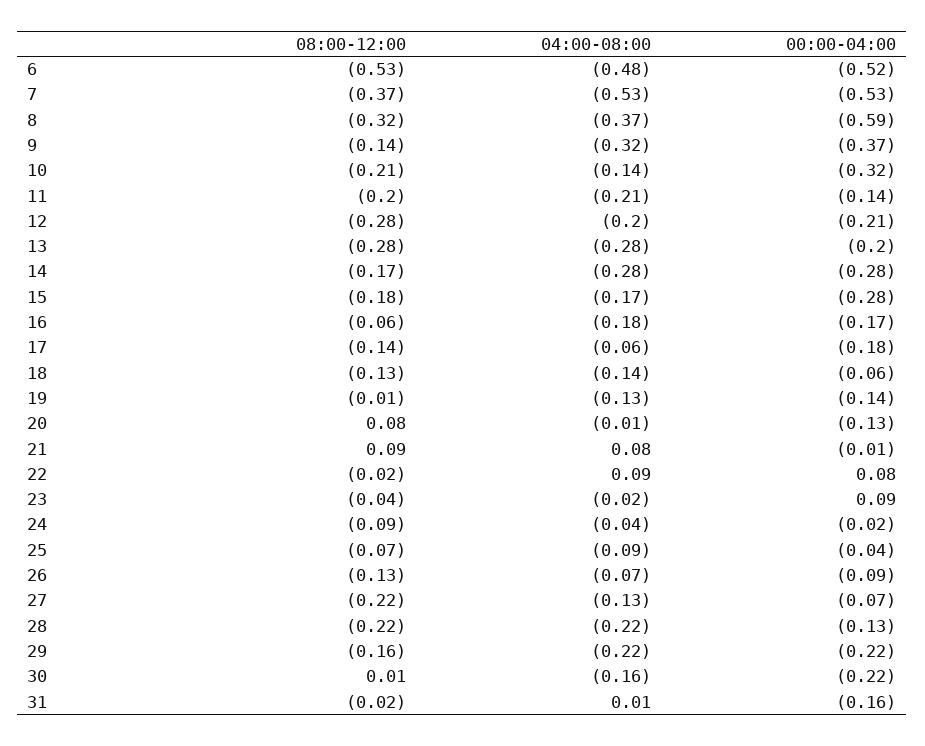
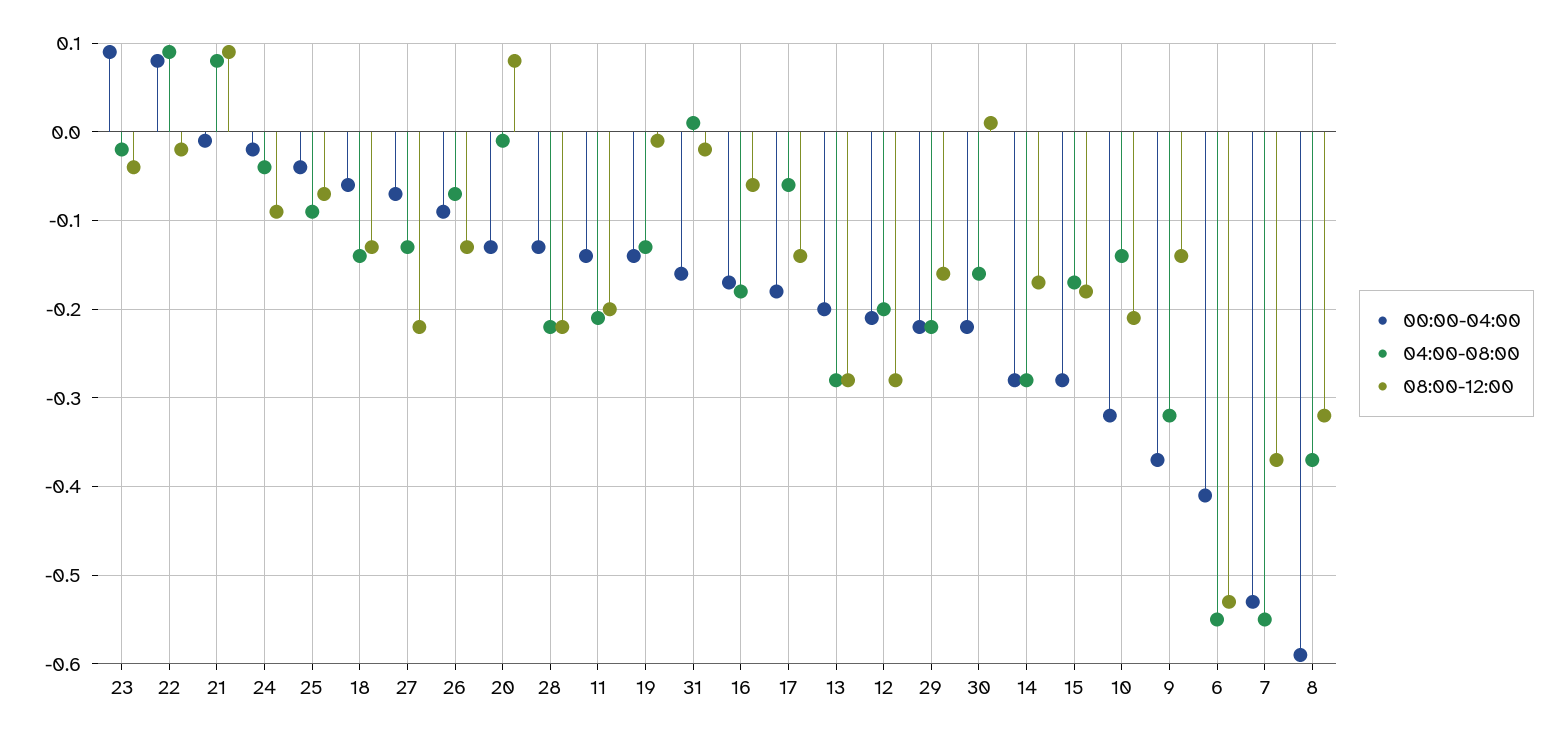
  {
    "08:00-12:00": {
      "6": -0.53,
      "7": -0.37,
      "8": -0.32,
      "9": -0.14,
      "10": -0.21,
      "11": -0.2,
      "12": -0.28,
      "13": -0.28,
      "14": -0.17,
      "15": -0.18,
      "16": -0.06,
      "17": -0.14,
      "18": -0.13,
      "19": -0.01,
      "20": 0.08,
      "21": 0.09,
      "22": -0.02,
      "23": -0.04,
      "24": -0.09,
      "25": -0.07,
      "26": -0.13,
      "27": -0.22,
      "28": -0.22,
      "29": -0.16,
      "30": 0.01,
      "31": -0.02
    },
    "04:00-08:00": {
-     "6": -0.48,
+     "6": -0.55,
-     "7": -0.53,
+     "7": -0.55,
      "8": -0.37,
      "9": -0.32,
      "10": -0.14,
      "11": -0.21,
      "12": -0.2,
      "13": -0.28,
      "14": -0.28,
      "15": -0.17,
      "16": -0.18,
      "17": -0.06,
      "18": -0.14,
      "19": -0.13,
      "20": -0.01,
      "21": 0.08,
      "22": 0.09,
      "23": -0.02,
      "24": -0.04,
      "25": -0.09,
      "26": -0.07,
      "27": -0.13,
      "28": -0.22,
      "29": -0.22,
      "30": -0.16,
      "31": 0.01
    },
    "00:00-04:00": {
-     "6": -0.52,
+     "6": -0.41,
      "7": -0.53,
      "8": -0.59,
      "9": -0.37,
      "10": -0.32,
      "11": -0.14,
      "12": -0.21,
      "13": -0.2,
      "14": -0.28,
      "15": -0.28,
      "16": -0.17,
      "17": -0.18,
      "18": -0.06,
      "19": -0.14,
      "20": -0.13,
      "21": -0.01,
      "22": 0.08,
      "23": 0.09,
      "24": -0.02,
      "25": -0.04,
      "26": -0.09,
      "27": -0.07,
      "28": -0.13,
      "29": -0.22,
      "30": -0.22,
      "31": -0.16
    }
  }

